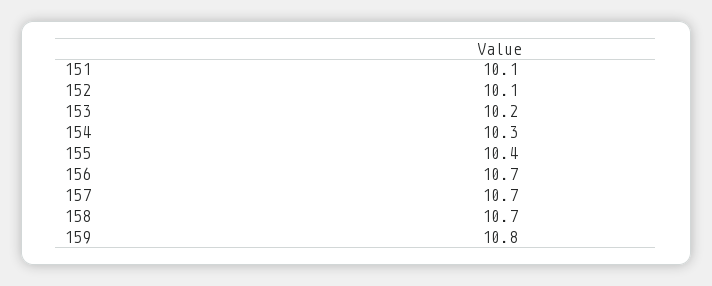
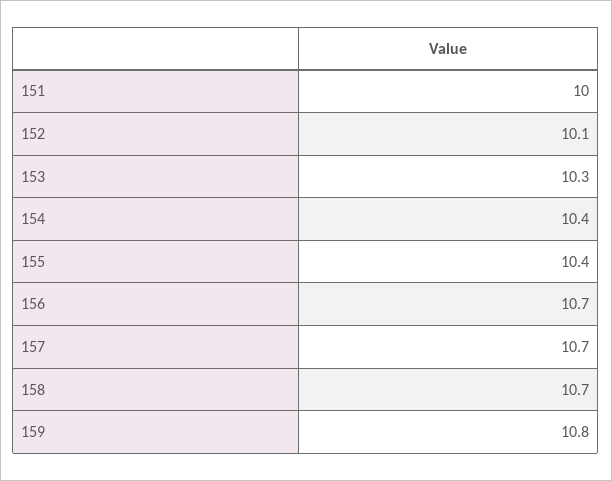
  {
-   "151": 10.1,
+   "151": 10,
    "152": 10.1,
-   "153": 10.2,
+   "153": 10.3,
-   "154": 10.3,
+   "154": 10.4,
    "155": 10.4,
    "156": 10.7,
    "157": 10.7,
    "158": 10.7,
    "159": 10.8
  }

